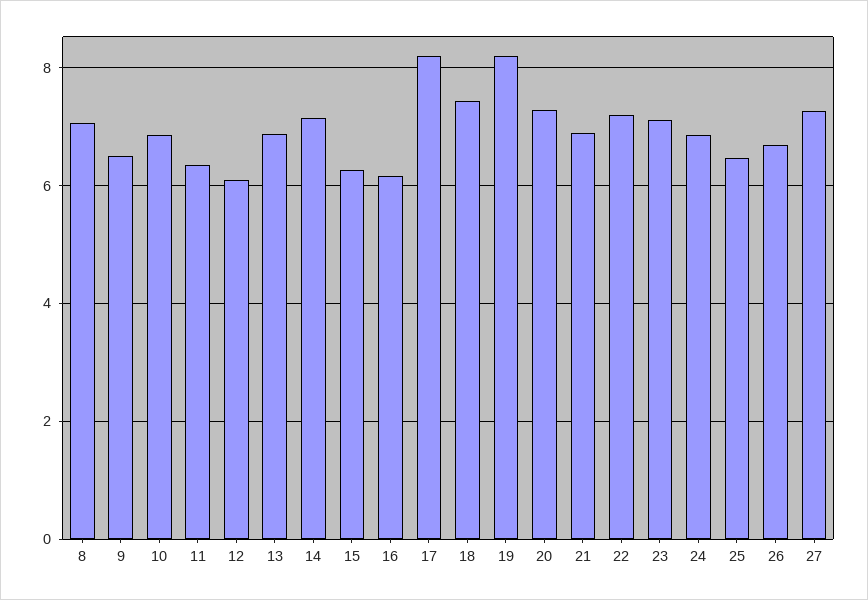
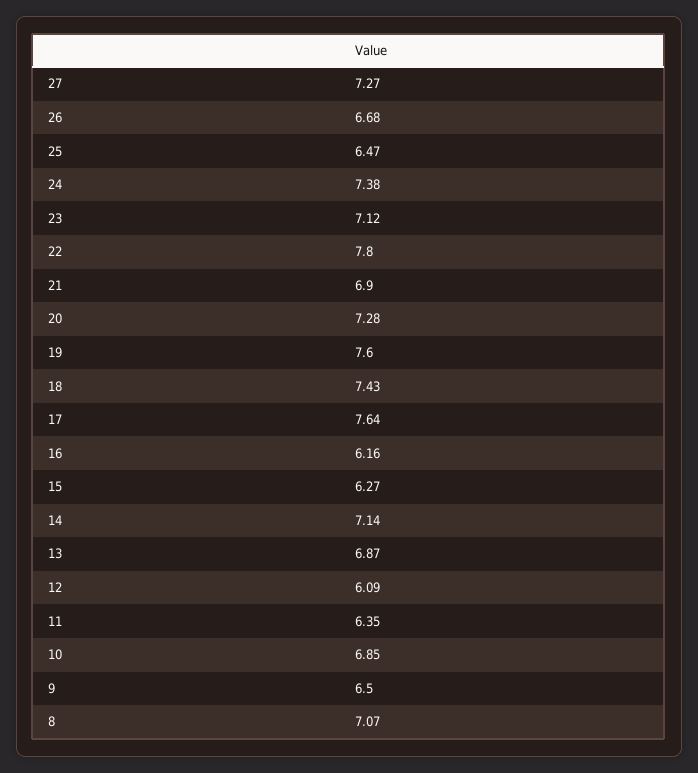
  {
    "8": 7.07,
    "9": 6.5,
    "10": 6.85,
    "11": 6.35,
    "12": 6.09,
    "13": 6.87,
    "14": 7.14,
    "15": 6.27,
    "16": 6.16,
-   "17": 8.2,
+   "17": 7.64,
    "18": 7.43,
-   "19": 8.2,
+   "19": 7.6,
    "20": 7.28,
    "21": 6.9,
-   "22": 7.2,
+   "22": 7.8,
    "23": 7.12,
-   "24": 6.8,
+   "24": 7.38,
    "25": 6.47,
    "26": 6.68,
    "27": 7.27
  }

